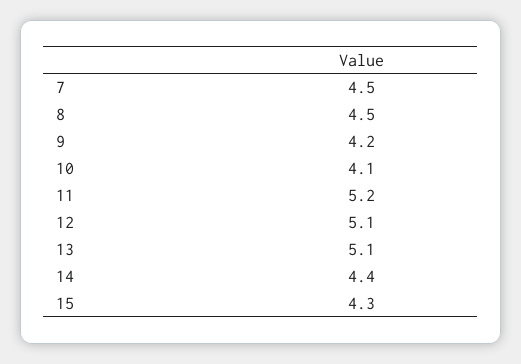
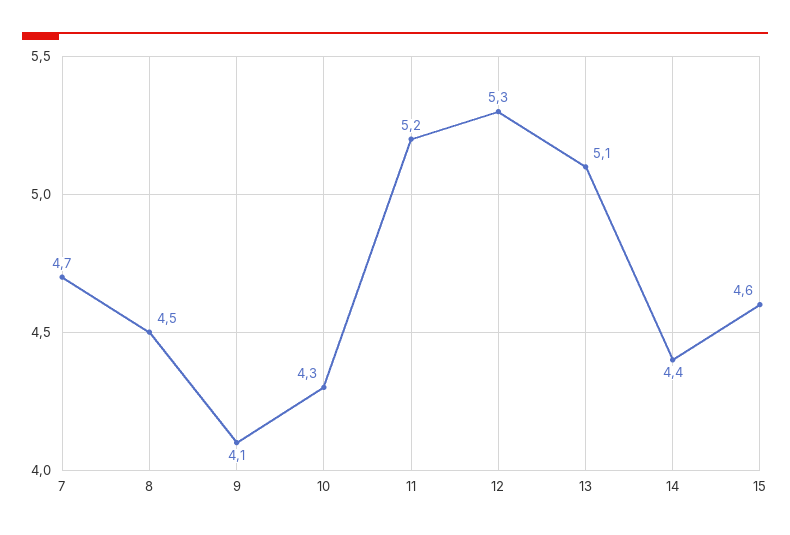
  {
-   "7": 4.5,
+   "7": 4.7,
    "8": 4.5,
-   "9": 4.2,
+   "9": 4.1,
-   "10": 4.1,
+   "10": 4.3,
    "11": 5.2,
-   "12": 5.1,
+   "12": 5.3,
    "13": 5.1,
    "14": 4.4,
-   "15": 4.3
+   "15": 4.6
  }

